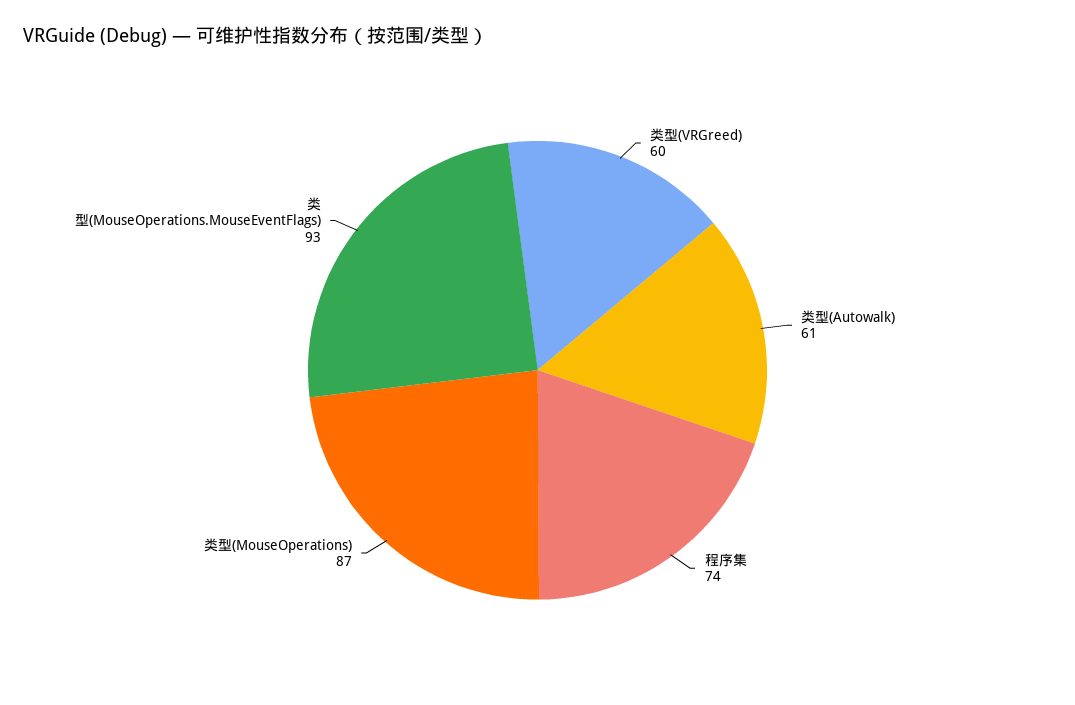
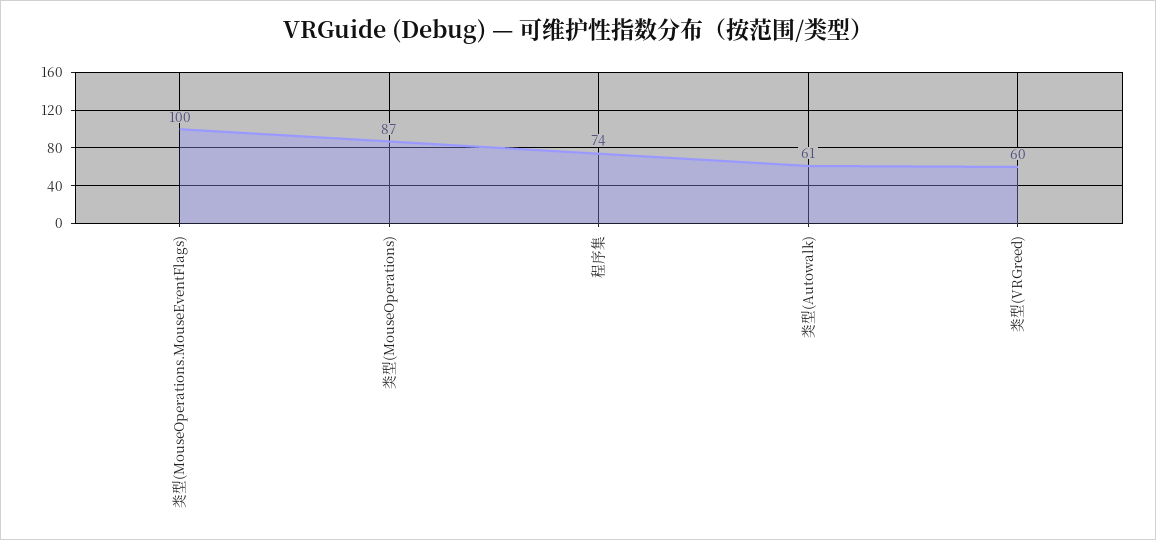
  {
    "类型(VRGreed)": 60,
    "类型(Autowalk)": 61,
    "程序集": 74,
    "类型(MouseOperations)": 87,
-   "类型(MouseOperations.MouseEventFlags)": 93
+   "类型(MouseOperations.MouseEventFlags)": 100
  }

